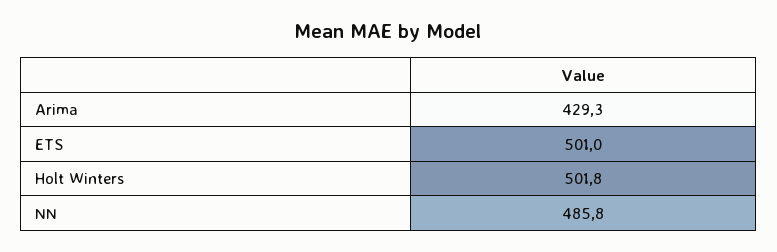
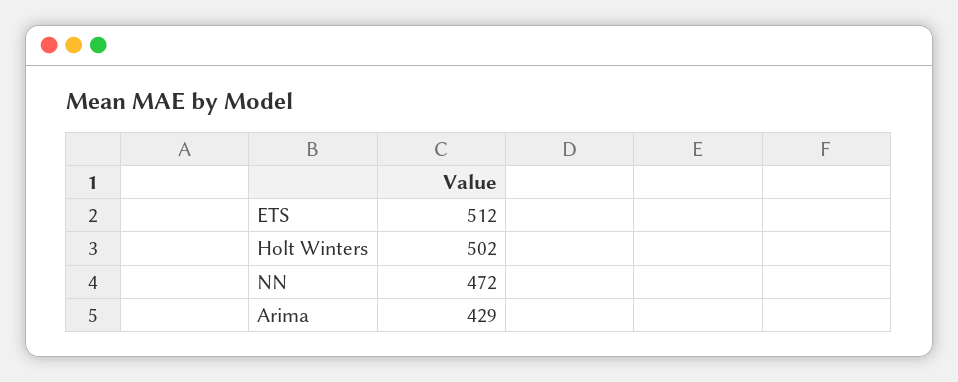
  {
    "Arima": 429.3,
-   "ETS": 501,
+   "ETS": 512,
    "Holt Winters": 501.8,
-   "NN": 485.8
+   "NN": 472
  }

